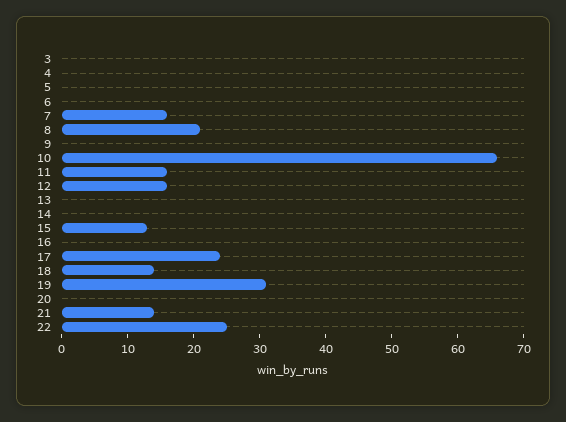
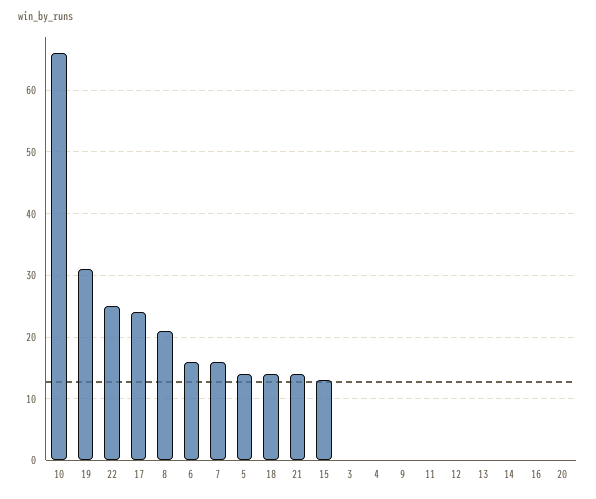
  {
    "3": 0,
    "4": 0,
-   "5": 0,
+   "5": 14,
-   "6": 0,
+   "6": 16,
    "7": 16,
    "8": 21,
    "9": 0,
    "10": 66,
-   "11": 15,
+   "11": 0,
-   "12": 15,
+   "12": 0,
    "13": 0,
    "14": 0,
    "15": 13,
    "16": 0,
    "17": 24,
    "18": 14,
    "19": 31,
    "20": 0,
    "21": 14,
    "22": 25
  }

